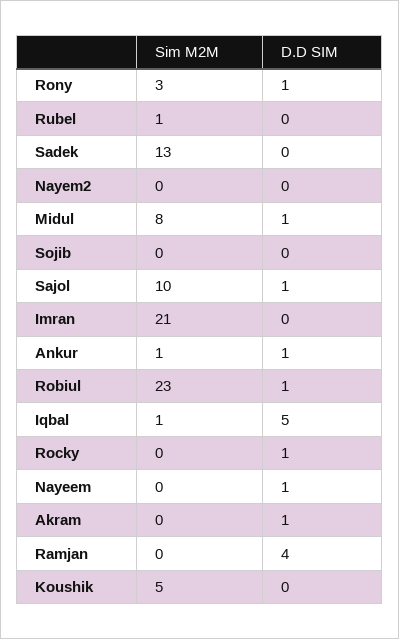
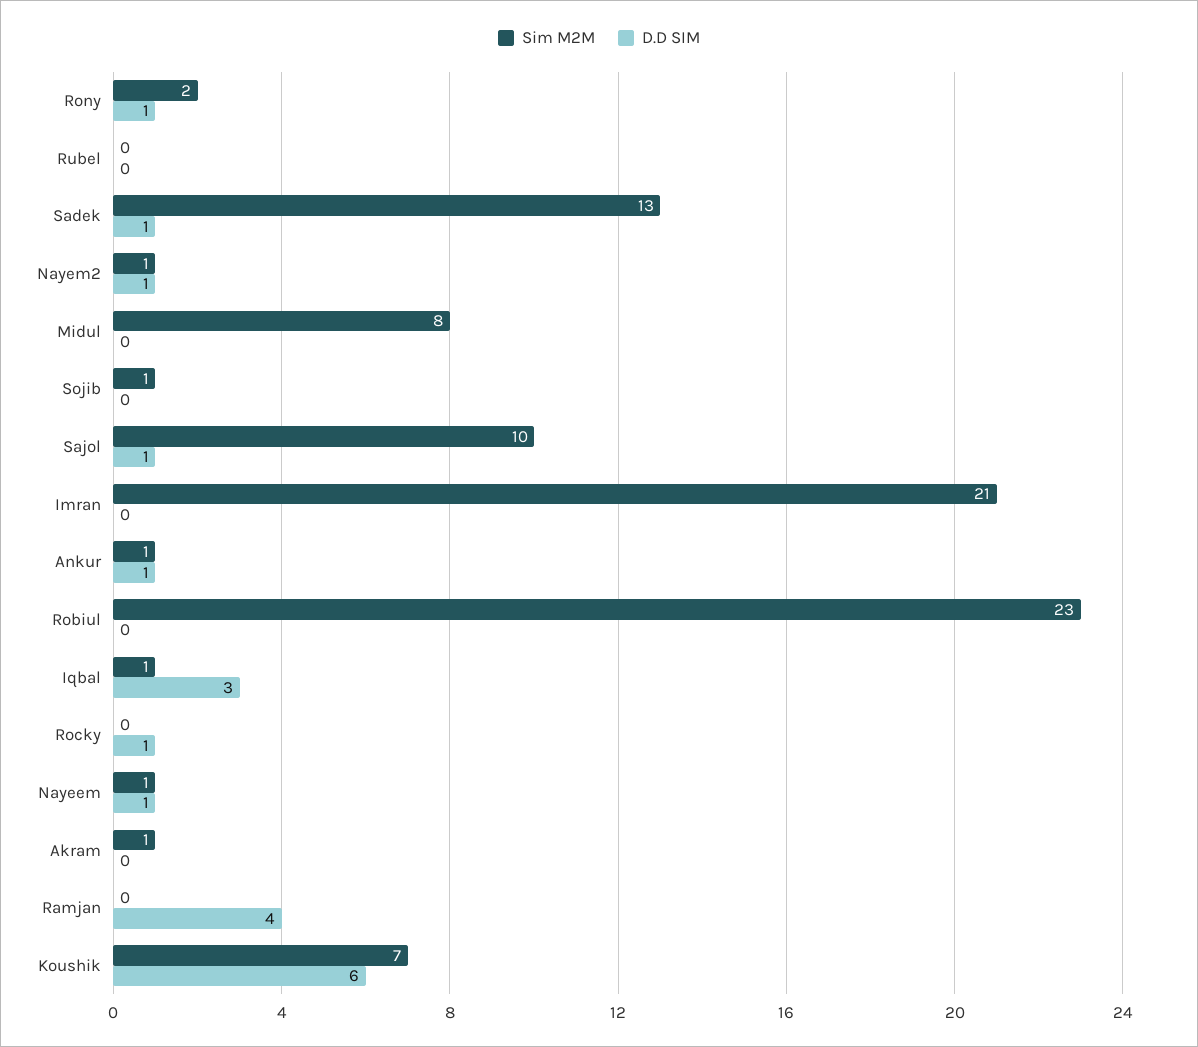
  {
    "Sim M2M": {
-     "Rony": 3,
+     "Rony": 2,
-     "Rubel": 1,
+     "Rubel": 0,
      "Sadek": 13,
-     "Nayem2": 0,
+     "Nayem2": 1,
      "Midul": 8,
-     "Sojib": 0,
+     "Sojib": 1,
      "Sajol": 10,
      "Imran": 21,
      "Ankur": 1,
      "Robiul": 23,
      "Iqbal": 1,
      "Rocky": 0,
-     "Nayeem": 0,
+     "Nayeem": 1,
-     "Akram": 0,
+     "Akram": 1,
      "Ramjan": 0,
-     "Koushik": 5
+     "Koushik": 7
    },
    "D.D SIM": {
      "Rony": 1,
      "Rubel": 0,
-     "Sadek": 0,
+     "Sadek": 1,
-     "Nayem2": 0,
+     "Nayem2": 1,
-     "Midul": 1,
+     "Midul": 0,
      "Sojib": 0,
      "Sajol": 1,
      "Imran": 0,
      "Ankur": 1,
-     "Robiul": 1,
+     "Robiul": 0,
-     "Iqbal": 5,
+     "Iqbal": 3,
      "Rocky": 1,
      "Nayeem": 1,
-     "Akram": 1,
+     "Akram": 0,
      "Ramjan": 4,
-     "Koushik": 0
+     "Koushik": 6
    }
  }

